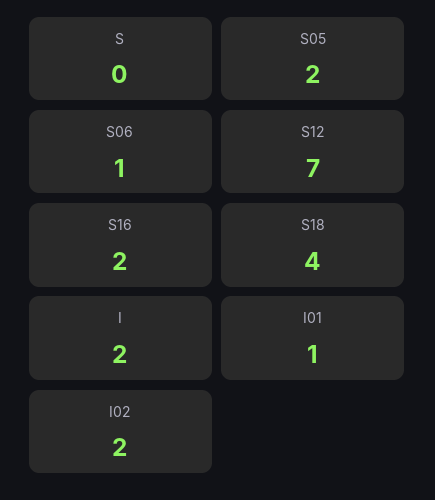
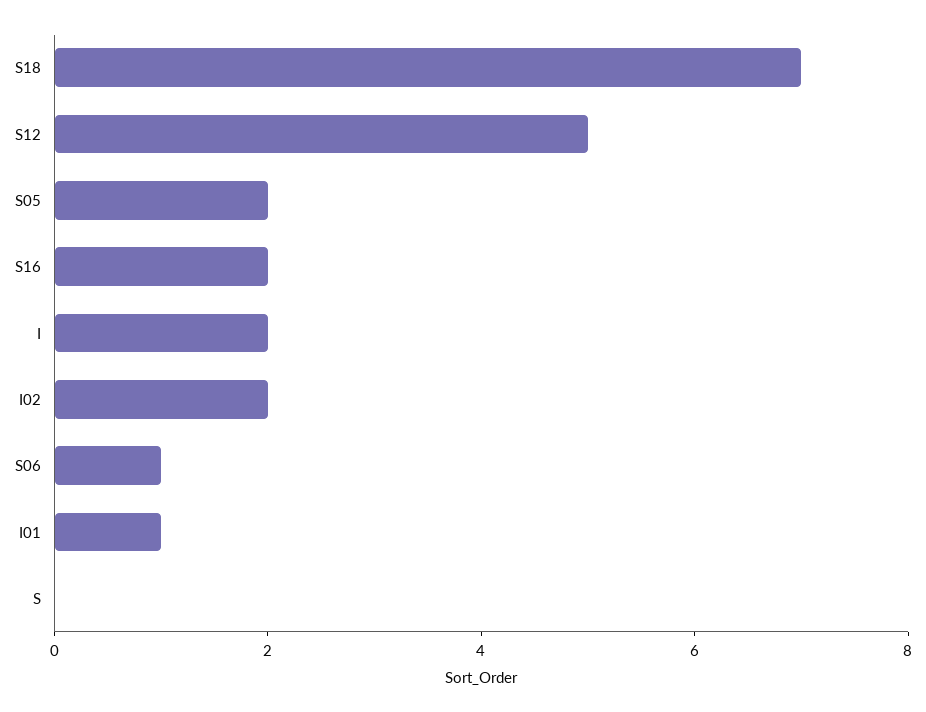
  {
    "S": 0,
    "S05": 2,
    "S06": 1,
-   "S12": 7,
+   "S12": 5,
    "S16": 2,
-   "S18": 4,
+   "S18": 7,
    "I": 2,
    "I01": 1,
    "I02": 2
  }

